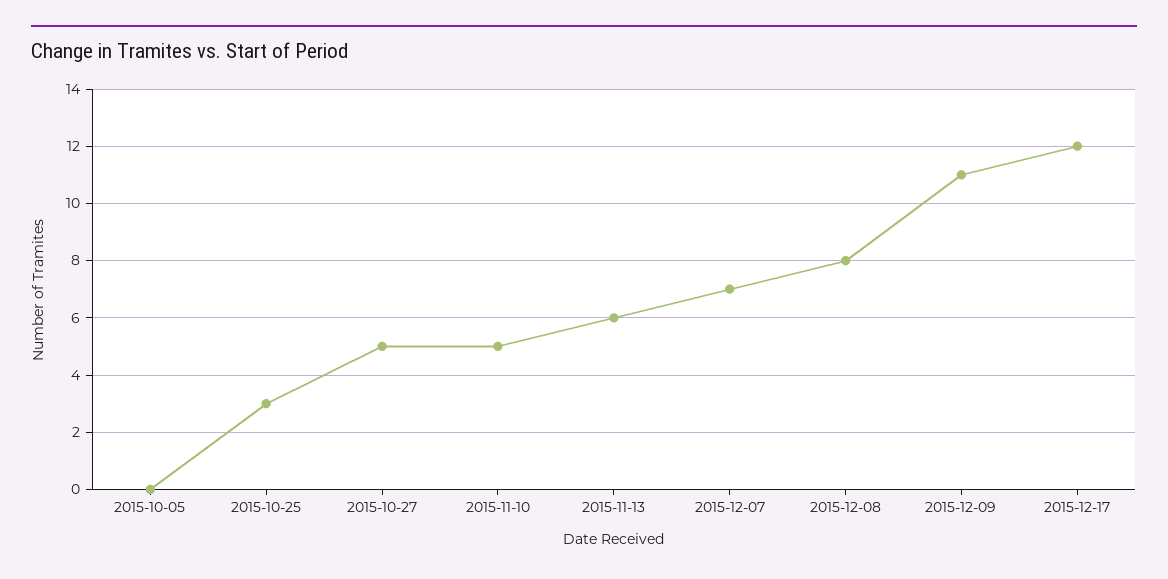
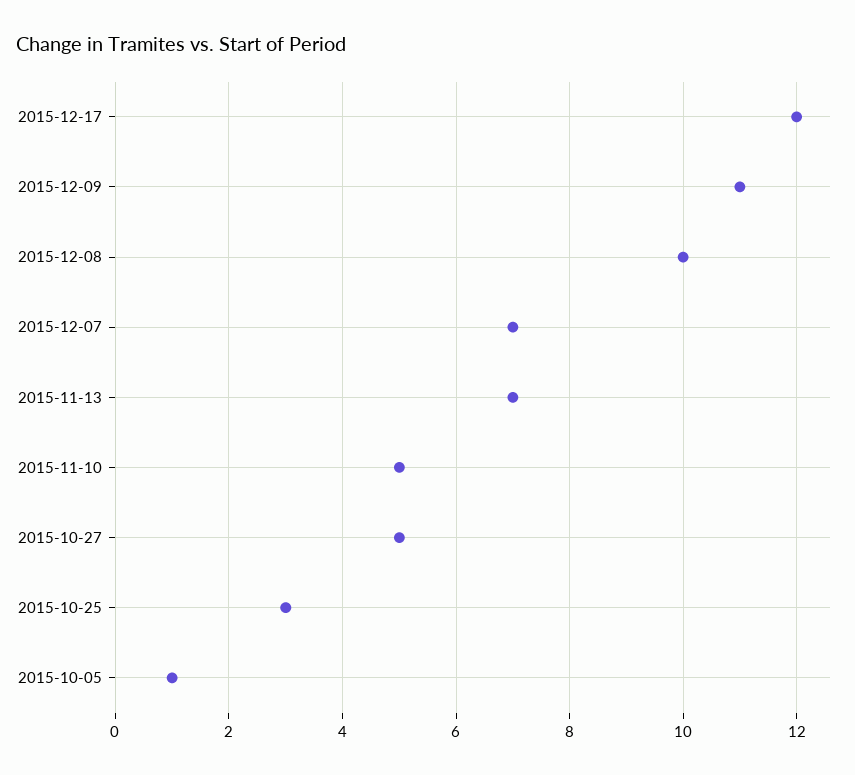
  {
-   "2015-10-05": 0,
+   "2015-10-05": 1,
    "2015-10-25": 3,
    "2015-10-27": 5,
    "2015-11-10": 5,
-   "2015-11-13": 6,
+   "2015-11-13": 7,
    "2015-12-07": 7,
-   "2015-12-08": 8,
+   "2015-12-08": 10,
    "2015-12-09": 11,
    "2015-12-17": 12
  }

